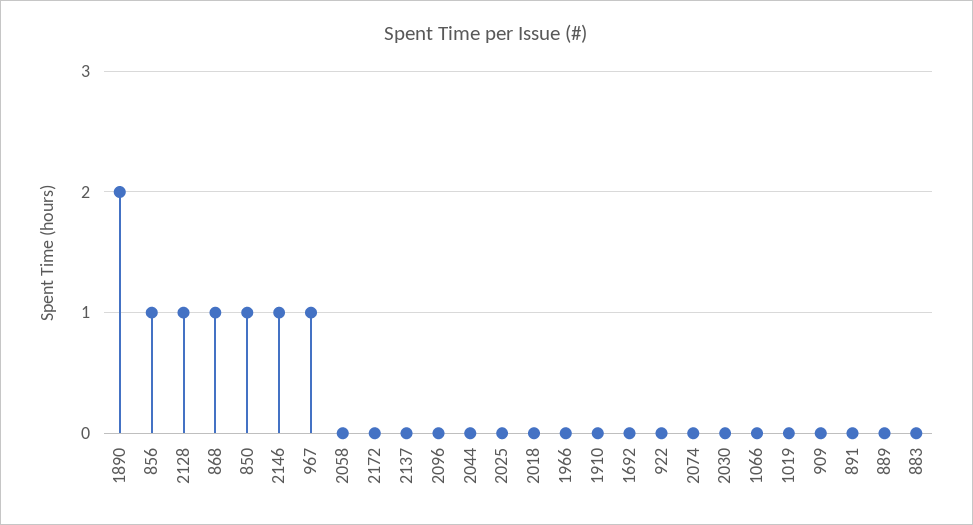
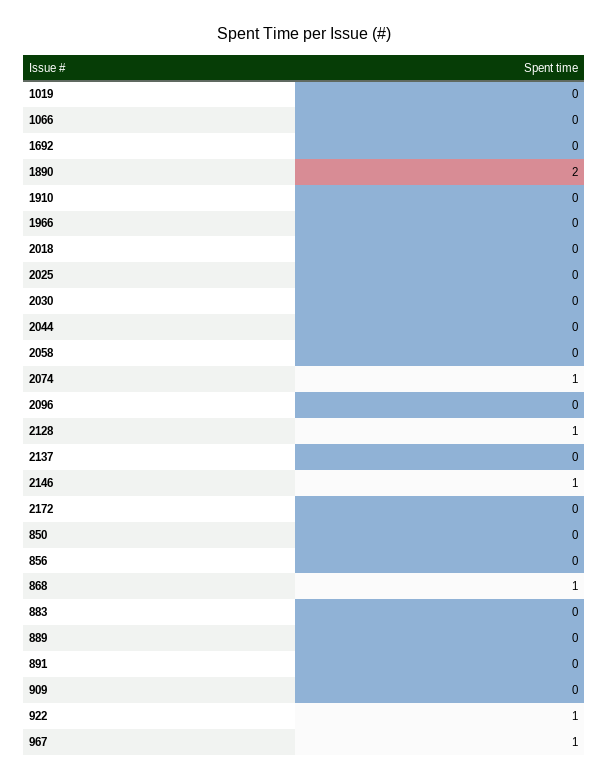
  {
    "1890": 2,
-   "856": 1,
+   "856": 0,
    "2128": 1,
    "868": 1,
-   "850": 1,
+   "850": 0,
    "2146": 1,
    "967": 1,
    "2058": 0,
    "2172": 0,
    "2137": 0,
    "2096": 0,
    "2044": 0,
    "2025": 0,
    "2018": 0,
    "1966": 0,
    "1910": 0,
    "1692": 0,
-   "922": 0,
+   "922": 1,
-   "2074": 0,
+   "2074": 1,
    "2030": 0,
    "1066": 0,
    "1019": 0,
    "909": 0,
    "891": 0,
    "889": 0,
    "883": 0
  }

